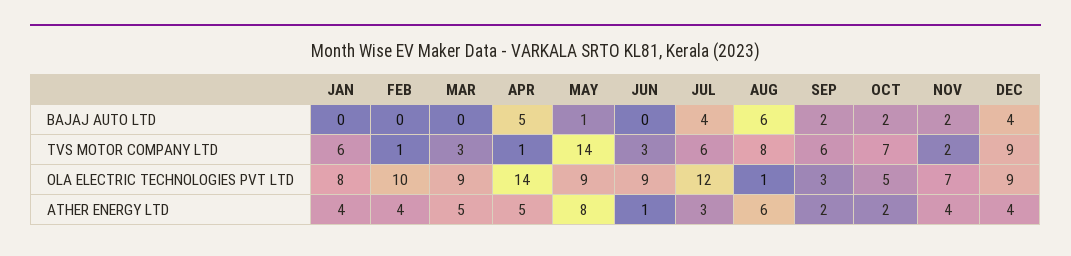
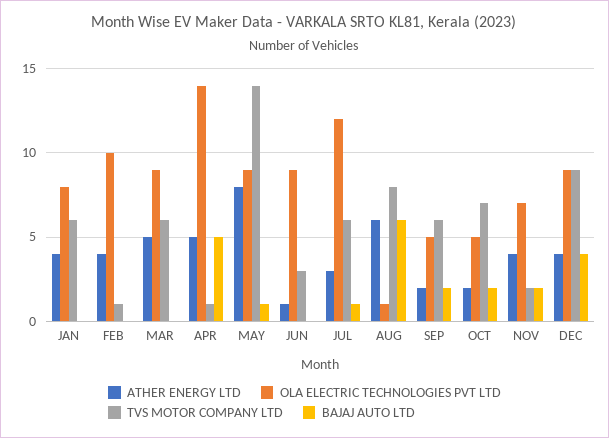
  {
    "BAJAJ AUTO LTD": {
      "JAN": 0,
      "FEB": 0,
      "MAR": 0,
      "APR": 5,
      "MAY": 1,
      "JUN": 0,
-     "JUL": 4,
+     "JUL": 1,
      "AUG": 6,
      "SEP": 2,
      "OCT": 2,
      "NOV": 2,
      "DEC": 4
    },
    "TVS MOTOR COMPANY LTD": {
      "JAN": 6,
      "FEB": 1,
-     "MAR": 3,
+     "MAR": 6,
      "APR": 1,
      "MAY": 14,
      "JUN": 3,
      "JUL": 6,
      "AUG": 8,
      "SEP": 6,
      "OCT": 7,
      "NOV": 2,
      "DEC": 9
    },
    "OLA ELECTRIC TECHNOLOGIES PVT LTD": {
      "JAN": 8,
      "FEB": 10,
      "MAR": 9,
      "APR": 14,
      "MAY": 9,
      "JUN": 9,
      "JUL": 12,
      "AUG": 1,
-     "SEP": 3,
+     "SEP": 5,
      "OCT": 5,
      "NOV": 7,
      "DEC": 9
    },
    "ATHER ENERGY LTD": {
      "JAN": 4,
      "FEB": 4,
      "MAR": 5,
      "APR": 5,
      "MAY": 8,
      "JUN": 1,
      "JUL": 3,
      "AUG": 6,
      "SEP": 2,
      "OCT": 2,
      "NOV": 4,
      "DEC": 4
    }
  }

